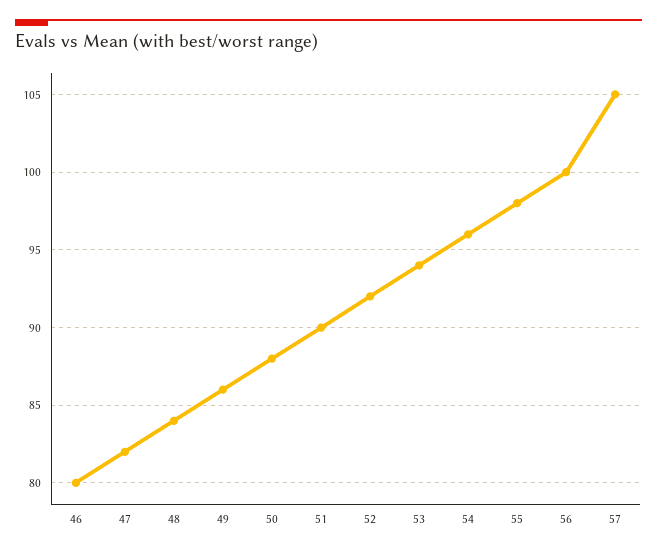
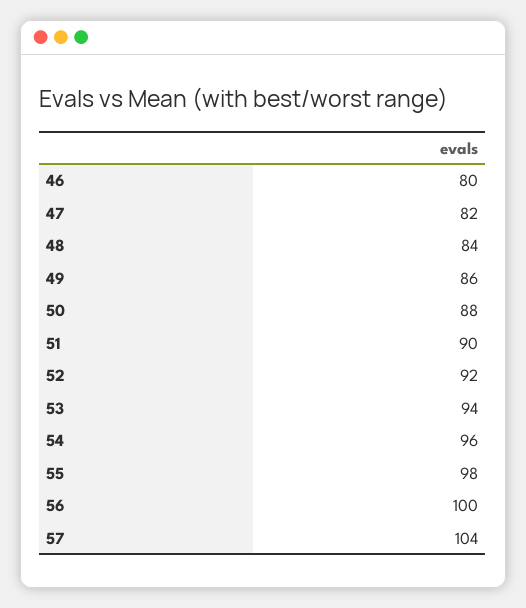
  {
    "46": 80,
    "47": 82,
    "48": 84,
    "49": 86,
    "50": 88,
    "51": 90,
    "52": 92,
    "53": 94,
    "54": 96,
    "55": 98,
    "56": 100,
-   "57": 105
+   "57": 104
  }

